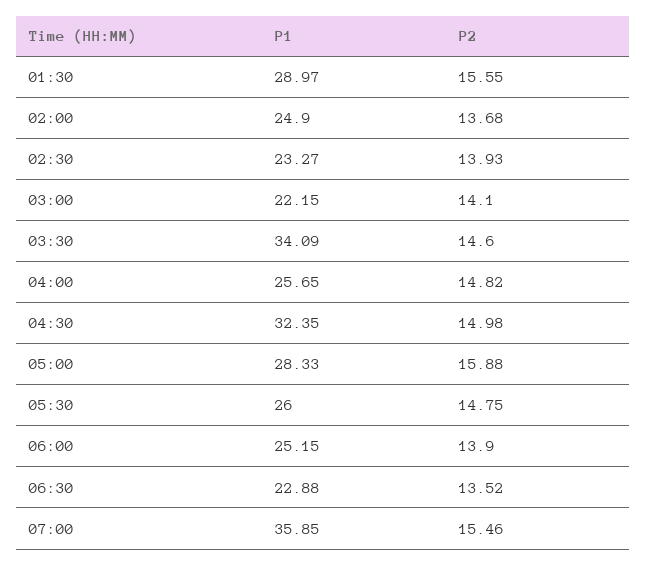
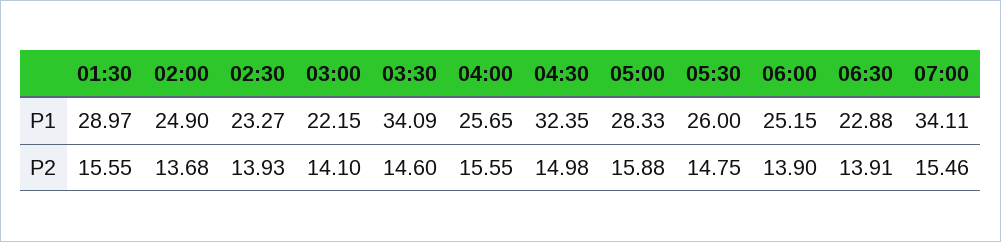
  {
    "P1": {
      "01:30": 28.97,
      "02:00": 24.9,
      "02:30": 23.27,
      "03:00": 22.15,
      "03:30": 34.09,
      "04:00": 25.65,
      "04:30": 32.35,
      "05:00": 28.33,
      "05:30": 26,
      "06:00": 25.15,
      "06:30": 22.88,
-     "07:00": 35.85
+     "07:00": 34.11
    },
    "P2": {
      "01:30": 15.55,
      "02:00": 13.68,
      "02:30": 13.93,
      "03:00": 14.1,
      "03:30": 14.6,
-     "04:00": 14.82,
+     "04:00": 15.55,
      "04:30": 14.98,
      "05:00": 15.88,
      "05:30": 14.75,
      "06:00": 13.9,
-     "06:30": 13.52,
+     "06:30": 13.91,
      "07:00": 15.46
    }
  }

